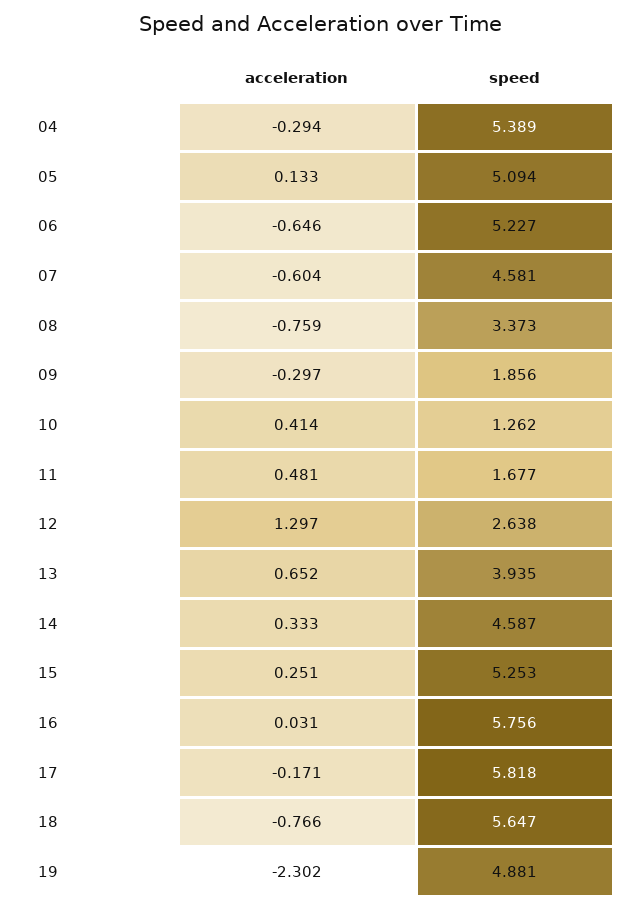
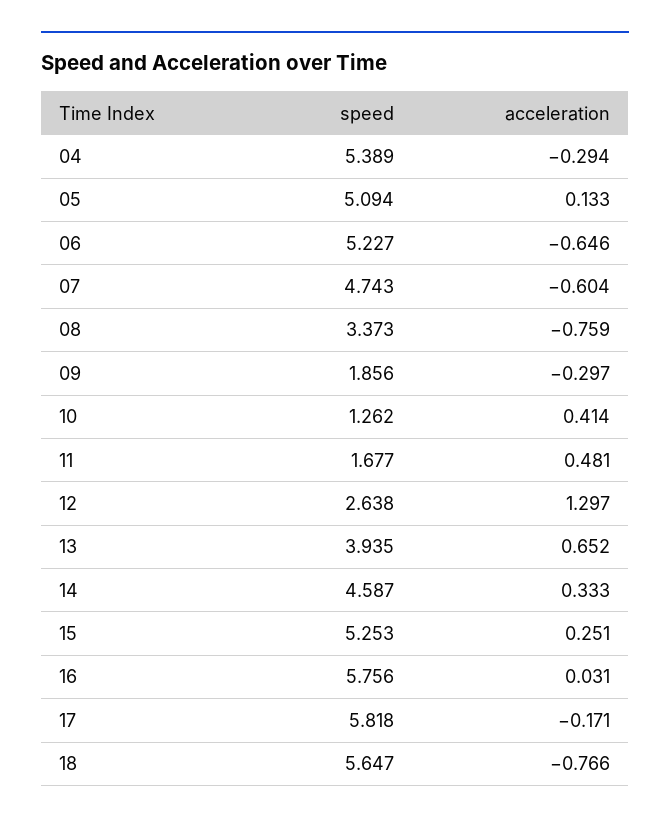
  {
    "acceleration": {
      "04": -0.294,
      "05": 0.133,
      "06": -0.646,
      "07": -0.604,
      "08": -0.759,
      "09": -0.297,
      "10": 0.414,
      "11": 0.481,
      "12": 1.297,
      "13": 0.652,
      "14": 0.333,
      "15": 0.251,
      "16": 0.031,
      "17": -0.171,
-     "18": -0.766,
+     "18": -0.766
-     "19": -2.302
    },
    "speed": {
      "04": 5.389,
      "05": 5.094,
      "06": 5.227,
-     "07": 4.581,
+     "07": 4.743,
      "08": 3.373,
      "09": 1.856,
      "10": 1.262,
      "11": 1.677,
      "12": 2.638,
      "13": 3.935,
      "14": 4.587,
      "15": 5.253,
      "16": 5.756,
      "17": 5.818,
-     "18": 5.647,
+     "18": 5.647
-     "19": 4.881
    }
  }

